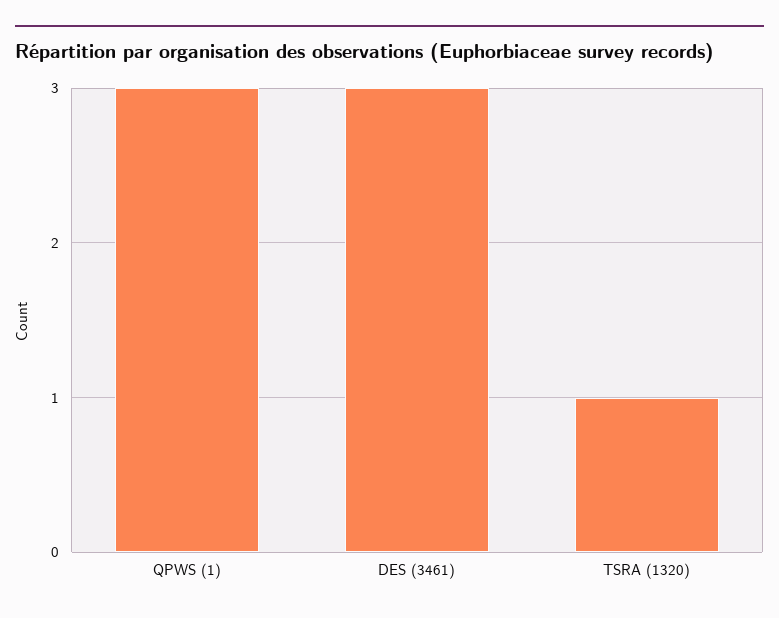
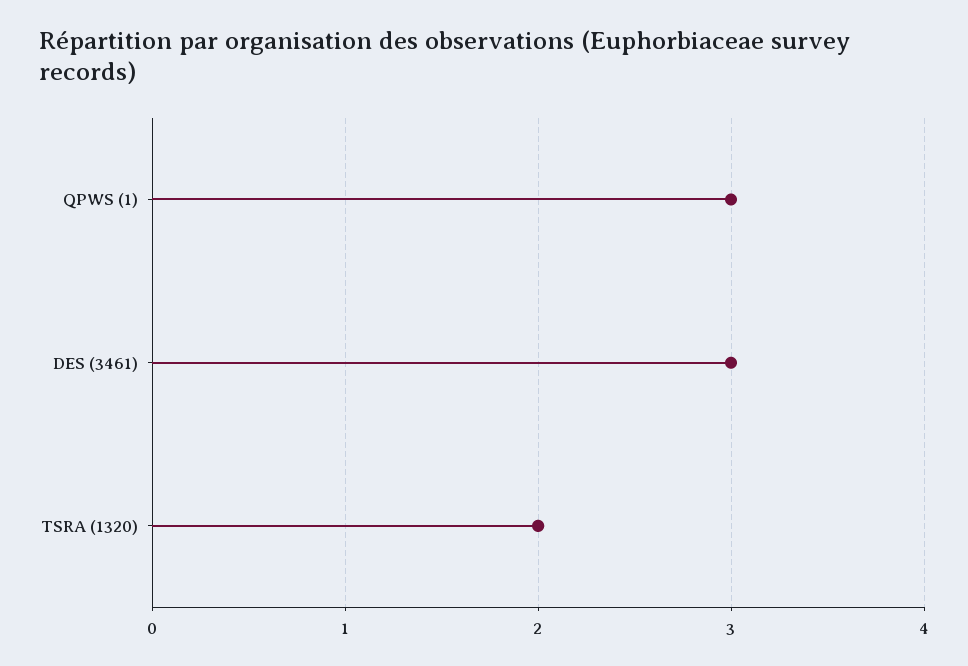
  {
    "QPWS (1)": 3,
    "DES (3461)": 3,
-   "TSRA (1320)": 1
+   "TSRA (1320)": 2
  }

